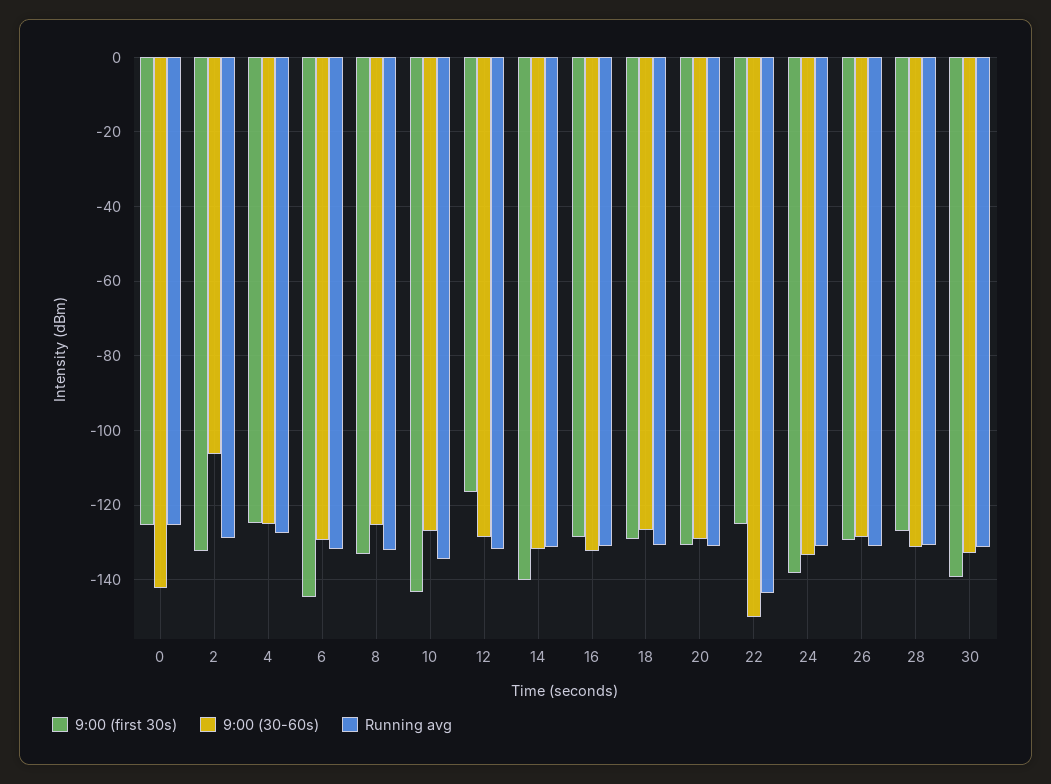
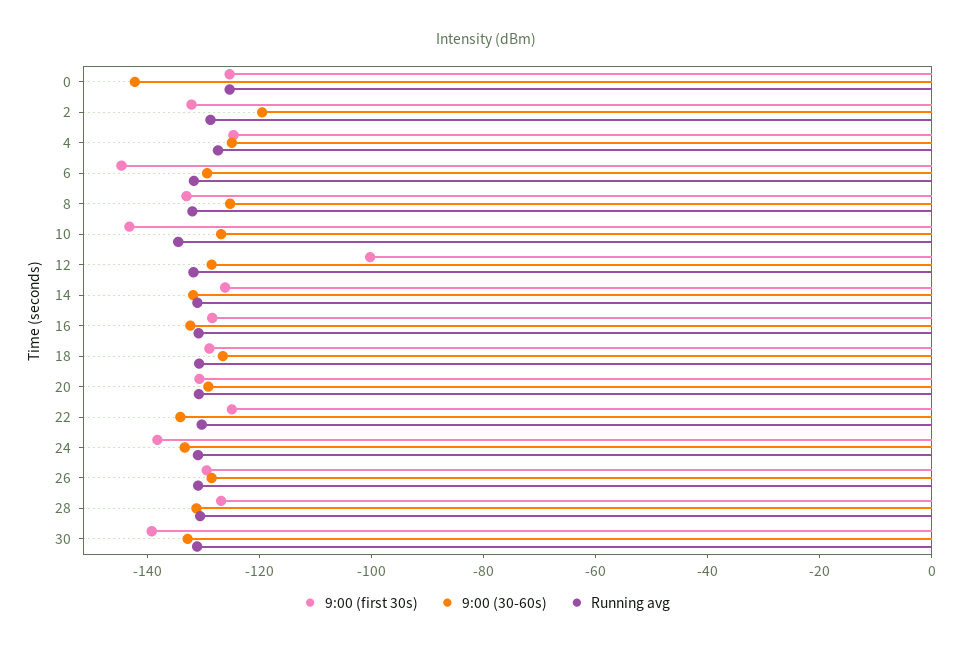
  {
    "9:00 (first 30s)": {
      "0": -126,
      "2": -132,
      "4": -124,
      "6": -144,
      "8": -134,
      "10": -144,
-     "12": -116,
+     "12": -100,
-     "14": -140,
+     "14": -125,
      "16": -128,
      "18": -130,
      "20": -130,
      "22": -126,
      "24": -138,
      "26": -130,
      "28": -126,
      "30": -140
    },
    "9:00 (30-60s)": {
      "0": -142,
-     "2": -106,
+     "2": -120,
      "4": -126,
      "6": -130,
      "8": -126,
      "10": -126,
      "12": -128,
      "14": -132,
      "16": -132,
      "18": -126,
      "20": -130,
-     "22": -150,
+     "22": -135,
      "24": -134,
      "26": -128,
      "28": -132,
      "30": -132
    },
    "Running avg": {
      "0": -126,
      "2": -128,
      "4": -128,
      "6": -132,
      "8": -132,
      "10": -134,
      "12": -132,
      "14": -132,
      "16": -130,
      "18": -130,
      "20": -130,
-     "22": -144,
+     "22": -130,
      "24": -132,
      "26": -132,
      "28": -130,
      "30": -132
    }
  }

